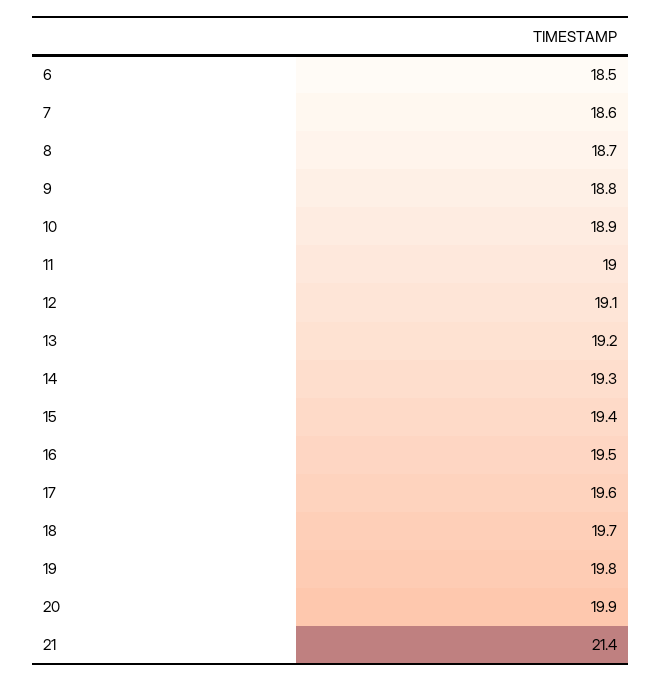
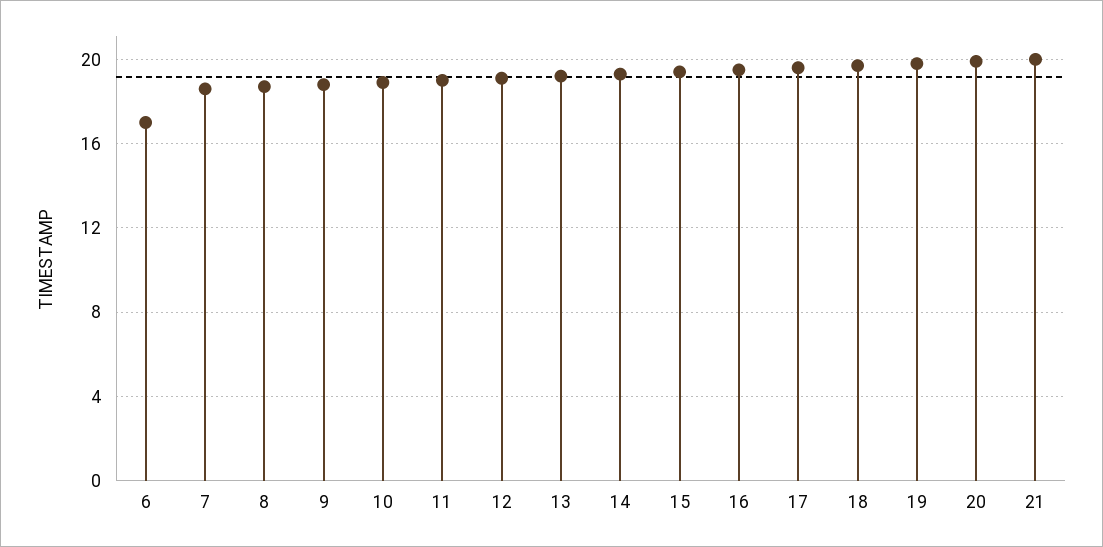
  {
-   "6": 18.5,
+   "6": 17,
    "7": 18.6,
    "8": 18.7,
    "9": 18.8,
    "10": 18.9,
    "11": 19,
    "12": 19.1,
    "13": 19.2,
    "14": 19.3,
    "15": 19.4,
    "16": 19.5,
    "17": 19.6,
    "18": 19.7,
    "19": 19.8,
    "20": 19.9,
-   "21": 21.4
+   "21": 20
  }

